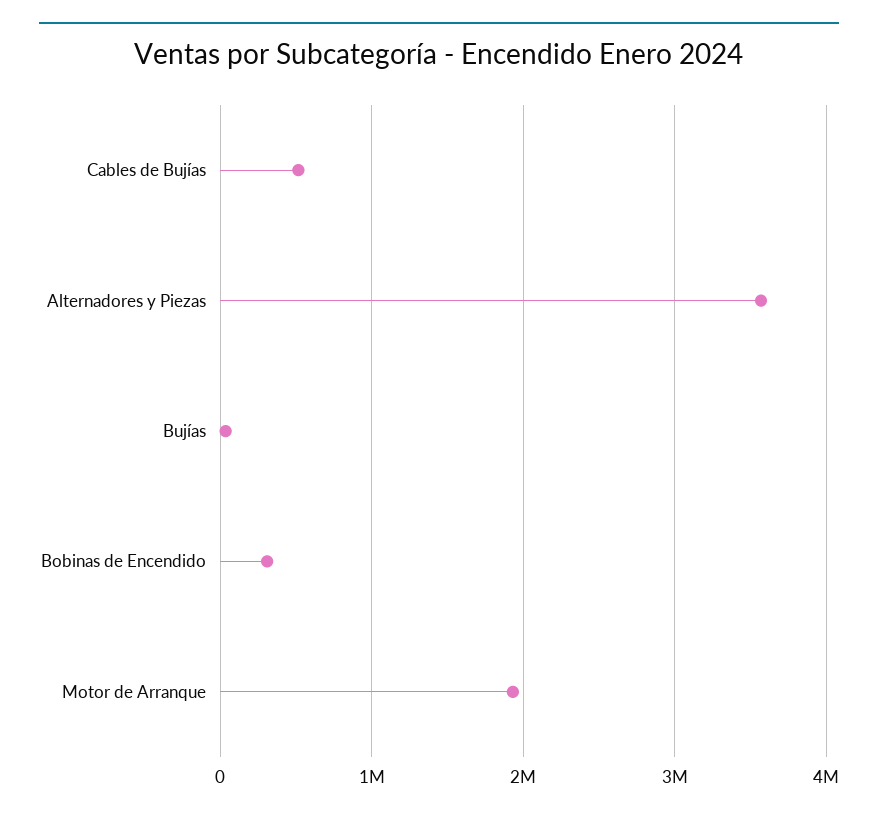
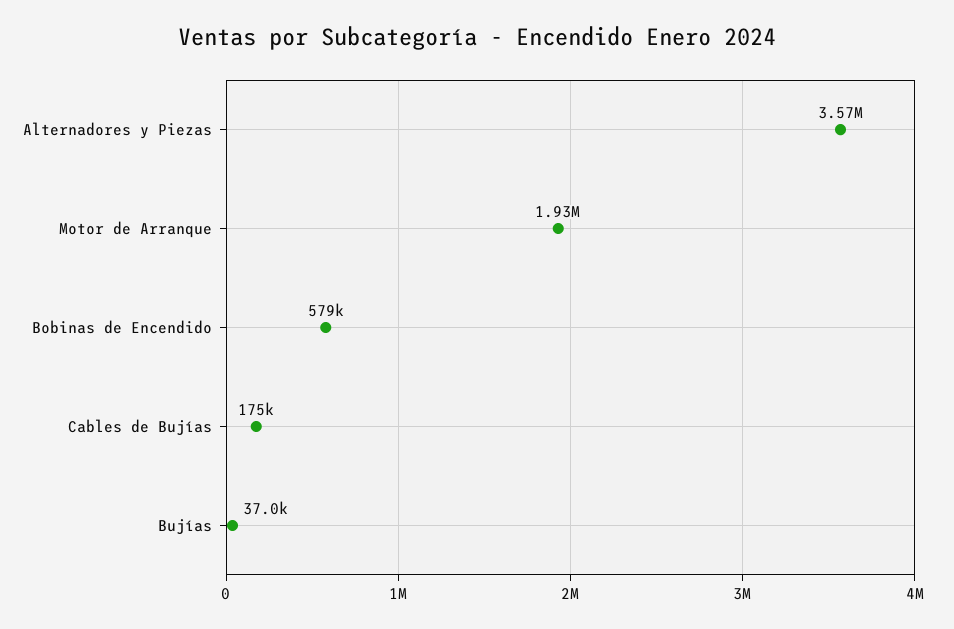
  {
-   "Cables de Bujías": 500000,
+   "Cables de Bujías": 175000,
    "Alternadores y Piezas": 3570000,
    "Bujías": 37000,
-   "Bobinas de Encendido": 300000,
+   "Bobinas de Encendido": 579000,
    "Motor de Arranque": 1930000
  }

